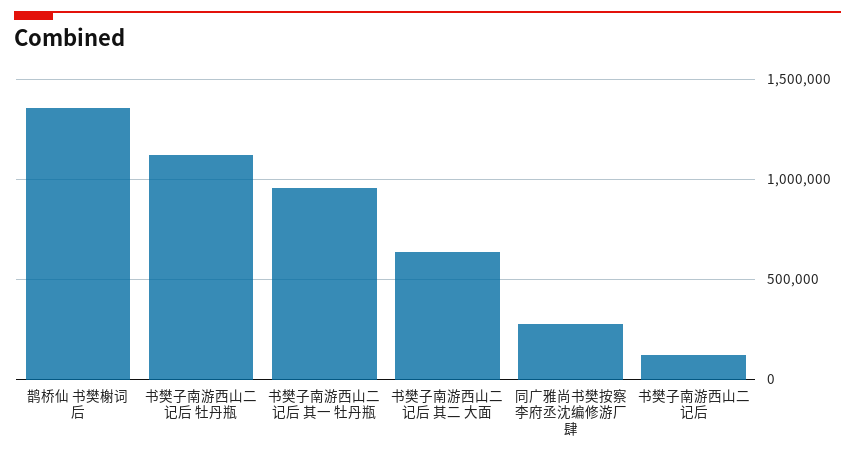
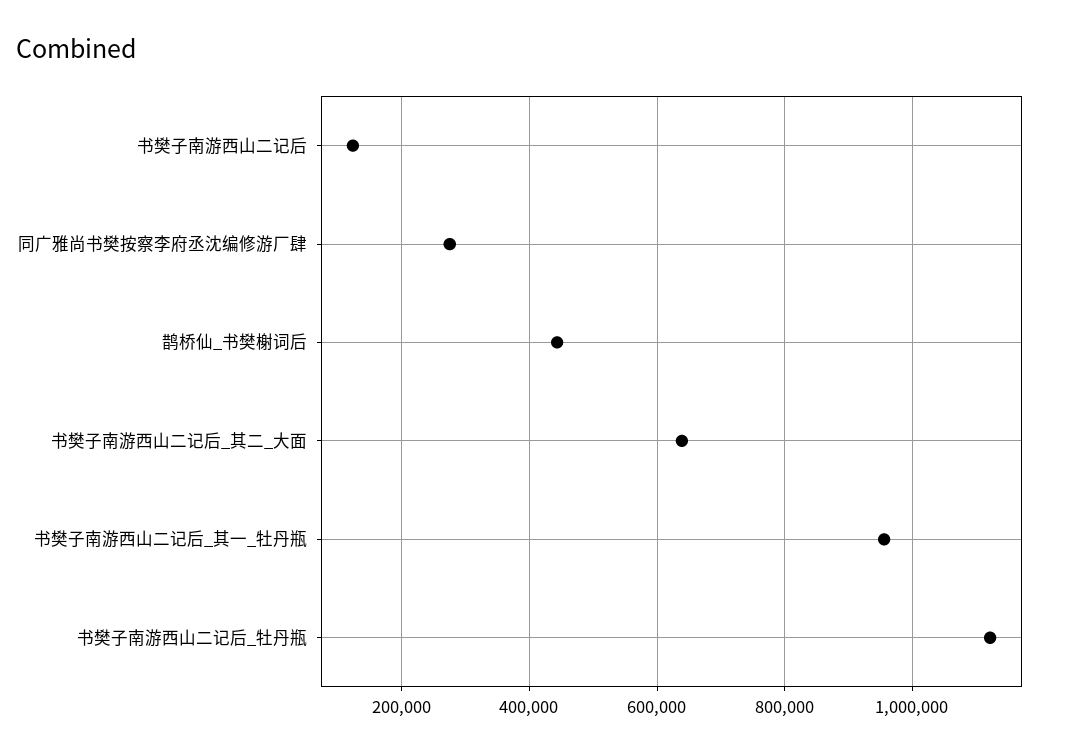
  {
-   "鹊桥仙 书樊榭词后": 1350000,
+   "鹊桥仙 书樊榭词后": 440000,
    "书樊子南游西山二记后 牡丹瓶": 1120000,
    "书樊子南游西山二记后 其一 牡丹瓶": 960000,
    "书樊子南游西山二记后 其二 大面": 640000,
    "同广雅尚书樊按察李府丞沈编修游厂肆": 280000,
    "书樊子南游西山二记后": 120000
  }

